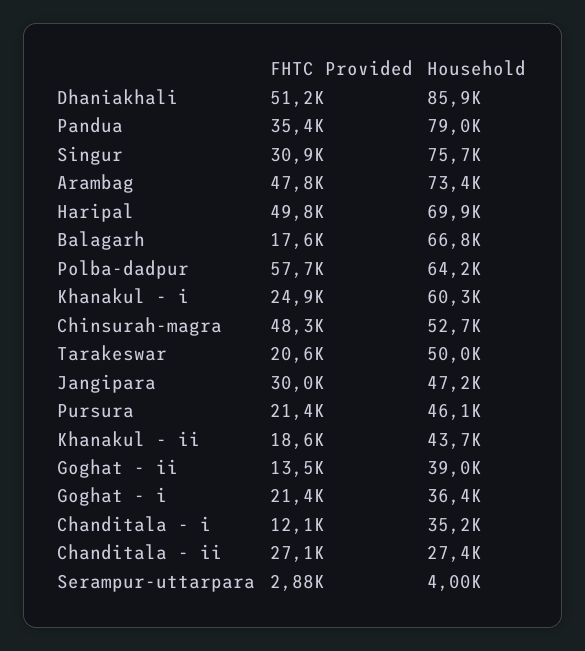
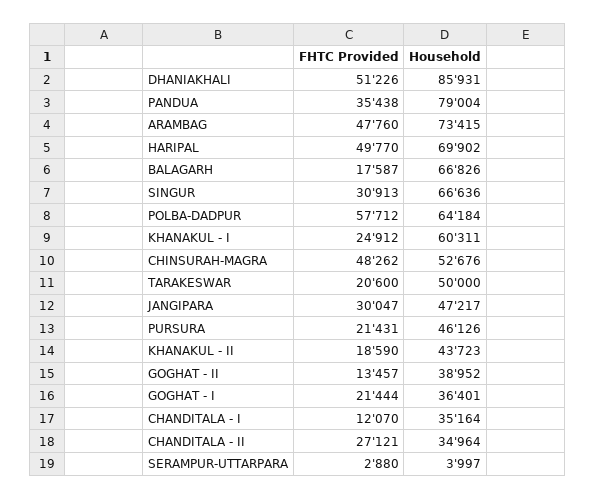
  {
    "FHTC Provided": {
      "Dhaniakhali": 51226,
      "Pandua": 35438,
      "Singur": 30913,
      "Arambag": 47760,
      "Haripal": 49770,
      "Balagarh": 17587,
      "Polba-dadpur": 57712,
      "Khanakul - i": 24912,
      "Chinsurah-magra": 48262,
      "Tarakeswar": 20600,
      "Jangipara": 30047,
      "Pursura": 21431,
      "Khanakul - ii": 18590,
      "Goghat - ii": 13457,
      "Goghat - i": 21444,
      "Chanditala - i": 12070,
      "Chanditala - ii": 27121,
      "Serampur-uttarpara": 2880
    },
    "Household": {
      "Dhaniakhali": 85931,
      "Pandua": 79004,
-     "Singur": 75700,
+     "Singur": 66636,
      "Arambag": 73415,
      "Haripal": 69902,
      "Balagarh": 66826,
      "Polba-dadpur": 64184,
      "Khanakul - i": 60311,
      "Chinsurah-magra": 52676,
      "Tarakeswar": 50000,
      "Jangipara": 47217,
      "Pursura": 46126,
      "Khanakul - ii": 43723,
      "Goghat - ii": 38952,
      "Goghat - i": 36401,
      "Chanditala - i": 35164,
-     "Chanditala - ii": 27400,
+     "Chanditala - ii": 34964,
      "Serampur-uttarpara": 3997
    }
  }

